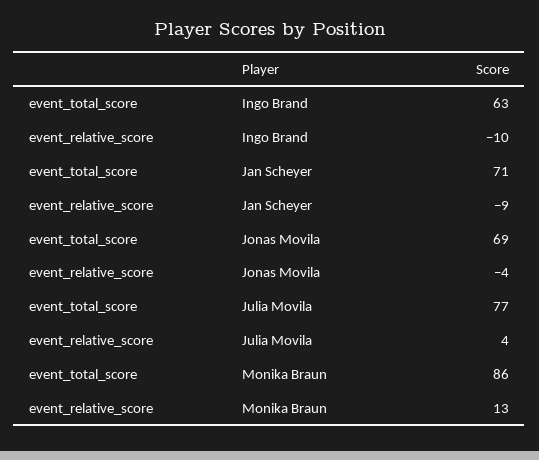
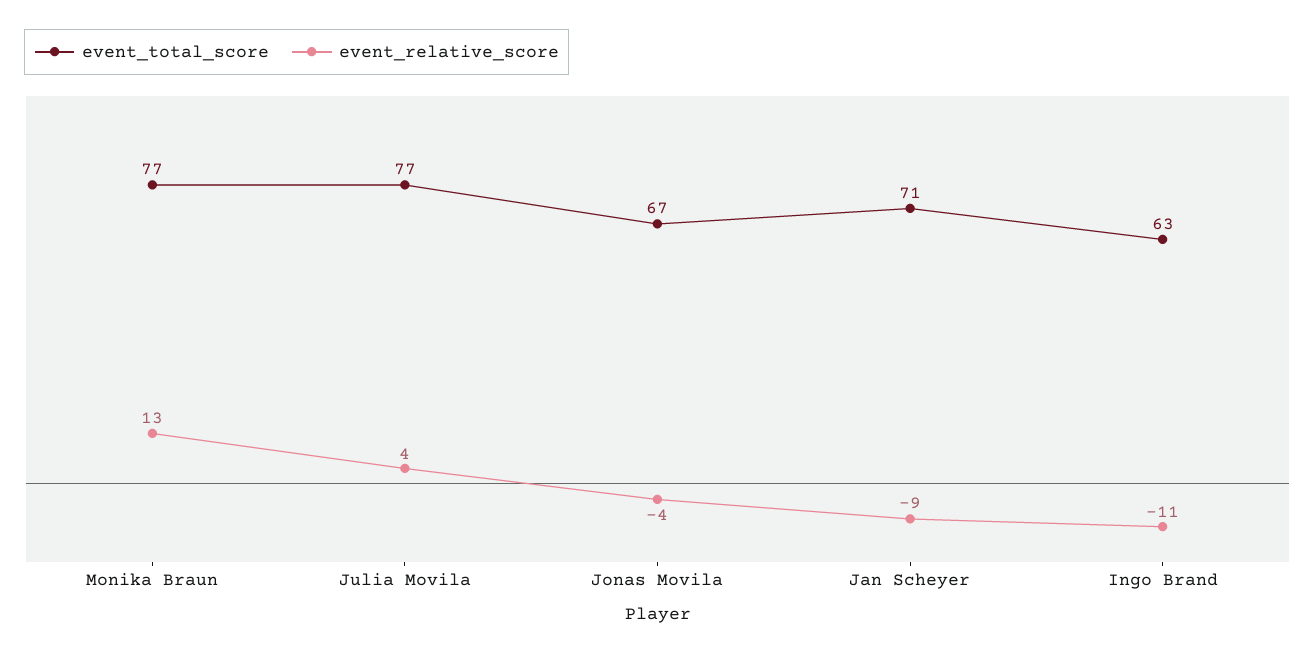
  {
    "event_total_score": {
      "Ingo Brand": 63,
      "Jan Scheyer": 71,
-     "Jonas Movila": 69,
+     "Jonas Movila": 67,
      "Julia Movila": 77,
-     "Monika Braun": 86
+     "Monika Braun": 77
    },
    "event_relative_score": {
-     "Ingo Brand": -10,
+     "Ingo Brand": -11,
      "Jan Scheyer": -9,
      "Jonas Movila": -4,
      "Julia Movila": 4,
      "Monika Braun": 13
    }
  }

